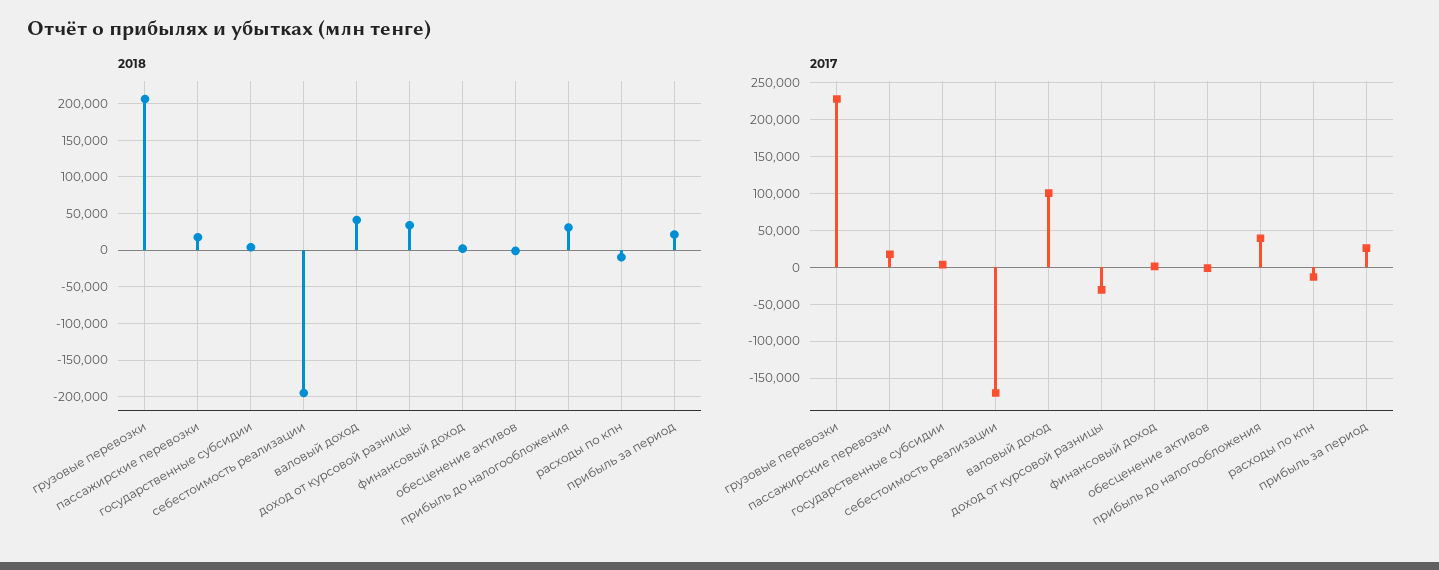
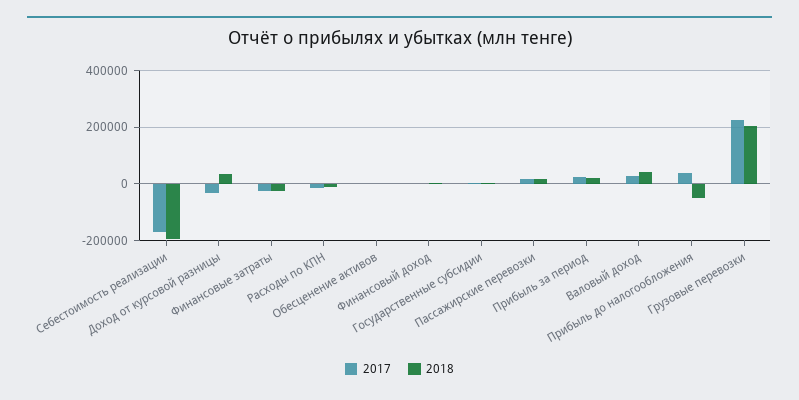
  {
    "2018": {
      "грузовые перевозки": 210000,
      "пассажирские перевозки": 20000,
      "государственные субсидии": 0,
      "себестоимость реализации": -190000,
      "валовый доход": 40000,
      "доход от курсовой разницы": 30000,
      "финансовый доход": 0,
      "обесценение активов": 0,
-     "прибыль до налогообложения": 30000,
+     "прибыль до налогообложения": -50000,
      "расходы по кпн": -10000,
-     "прибыль за период": 20000
+     "прибыль за период": 20000,
+     "Финансовые затраты": -25000
    },
    "2017": {
      "грузовые перевозки": 230000,
      "пассажирские перевозки": 20000,
      "государственные субсидии": 0,
      "себестоимость реализации": -170000,
-     "валовый доход": 100000,
+     "валовый доход": 25000,
      "доход от курсовой разницы": -30000,
      "финансовый доход": 0,
      "обесценение активов": 0,
      "прибыль до налогообложения": 40000,
      "расходы по кпн": -10000,
-     "прибыль за период": 30000
+     "прибыль за период": 30000,
+     "Финансовые затраты": -25000
    }
  }

